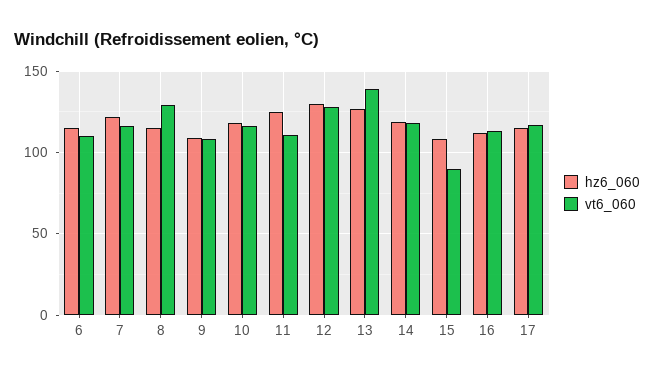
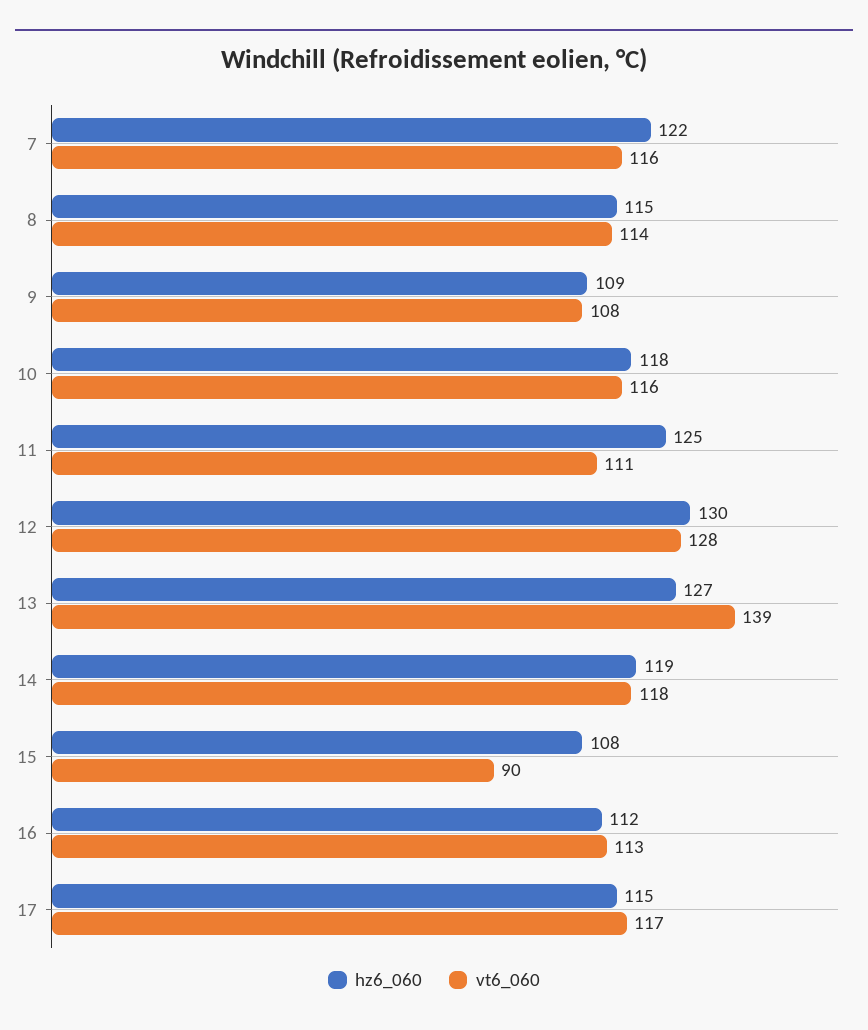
  {
    "hz6_060": {
-     "6": 115,
      "7": 122,
      "8": 115,
      "9": 109,
      "10": 118,
      "11": 125,
      "12": 130,
      "13": 127,
      "14": 119,
      "15": 108,
      "16": 112,
      "17": 115
    },
    "vt6_060": {
-     "6": 110,
      "7": 116,
-     "8": 130,
+     "8": 114,
      "9": 108,
      "10": 116,
      "11": 111,
      "12": 128,
      "13": 139,
      "14": 118,
      "15": 90,
      "16": 113,
      "17": 117
    }
  }

